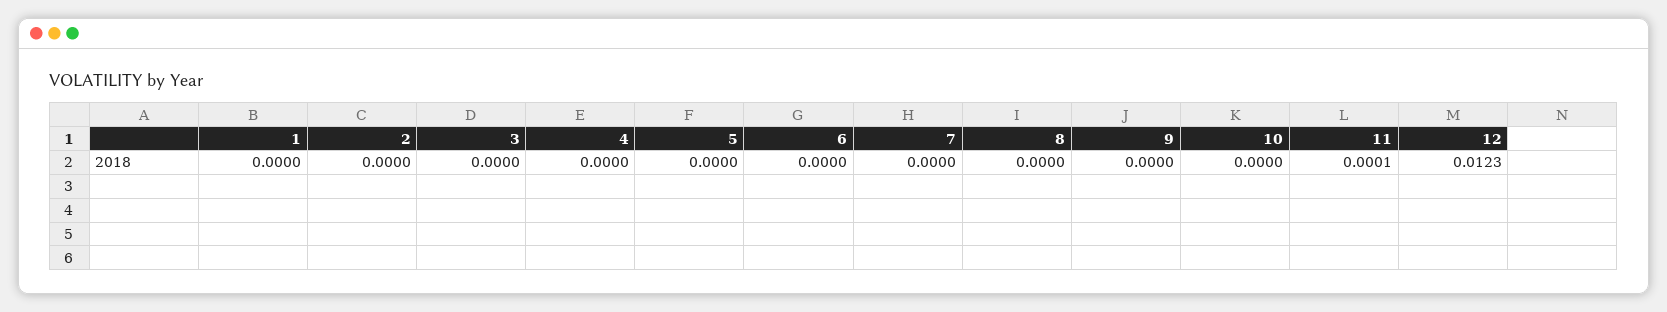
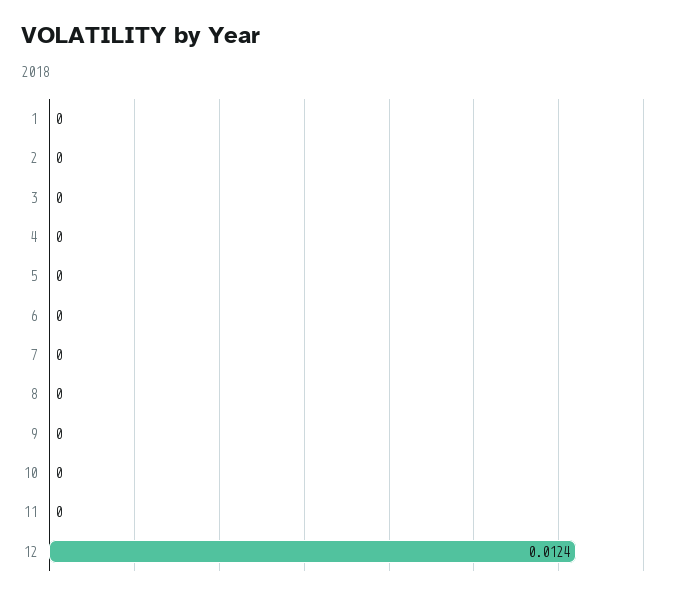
  {
    "1": 0,
    "2": 0,
    "3": 0,
    "4": 0,
    "5": 0,
    "6": 0,
    "7": 0,
    "8": 0,
    "9": 0,
    "10": 0,
-   "11": 0.0001,
+   "11": 0,
-   "12": 0.0123
+   "12": 0.0124
  }

